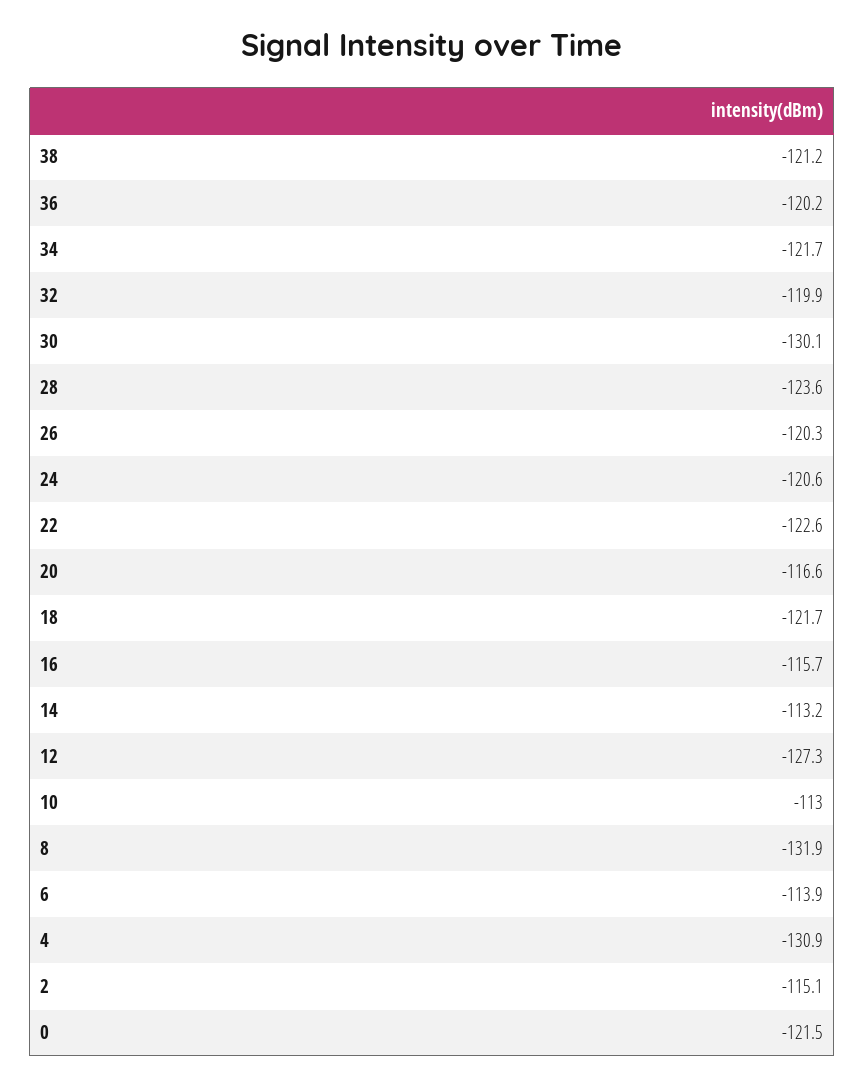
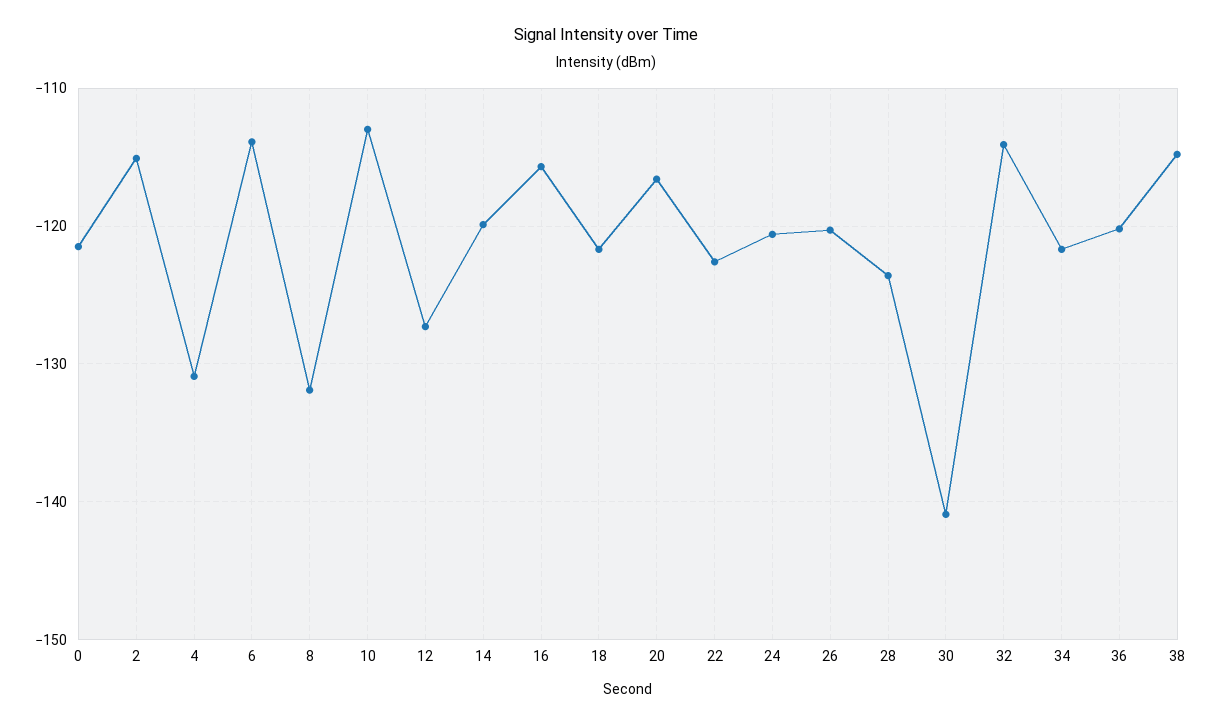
  {
-   "38": -121.2,
+   "38": -115,
    "36": -120.2,
    "34": -121.7,
-   "32": -119.9,
+   "32": -114,
-   "30": -130.1,
+   "30": -141,
    "28": -123.6,
    "26": -120.3,
    "24": -120.6,
    "22": -122.6,
    "20": -116.6,
    "18": -121.7,
    "16": -115.7,
-   "14": -113.2,
+   "14": -120,
    "12": -127.3,
    "10": -113,
    "8": -131.9,
    "6": -113.9,
    "4": -130.9,
    "2": -115.1,
    "0": -121.5
  }

